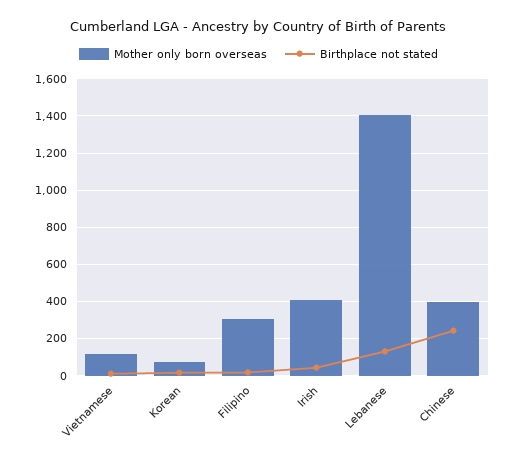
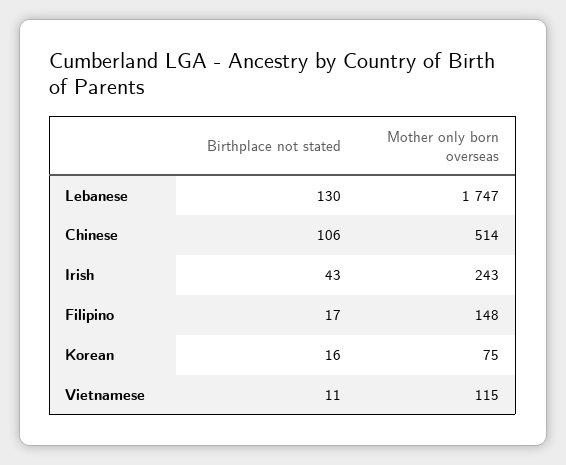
  {
    "Mother only born overseas": {
      "Vietnamese": 115,
      "Korean": 75,
-     "Filipino": 300,
+     "Filipino": 148,
-     "Irish": 400,
+     "Irish": 243,
-     "Lebanese": 1400,
+     "Lebanese": 1747,
-     "Chinese": 400
+     "Chinese": 514
    },
    "Birthplace not stated": {
      "Vietnamese": 11,
      "Korean": 16,
      "Filipino": 17,
      "Irish": 43,
      "Lebanese": 130,
-     "Chinese": 250
+     "Chinese": 106
    }
  }

